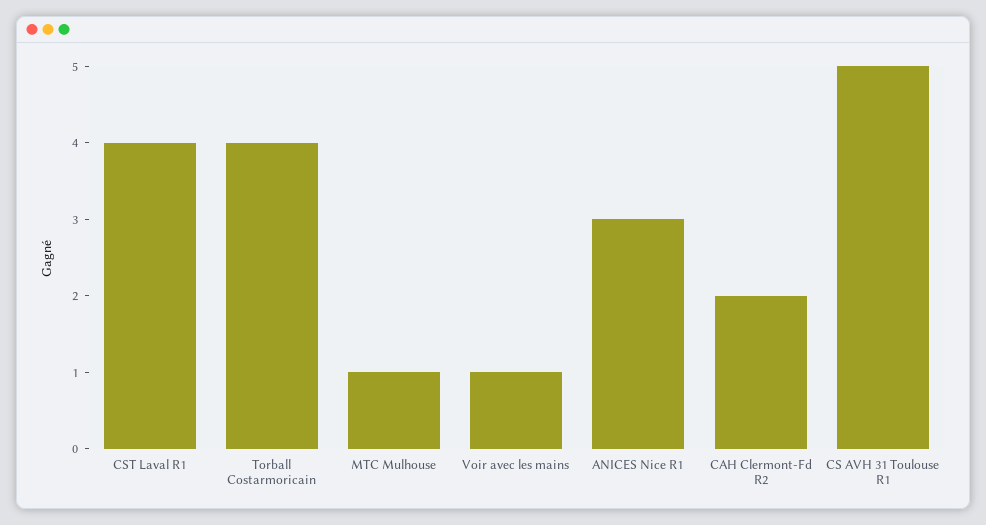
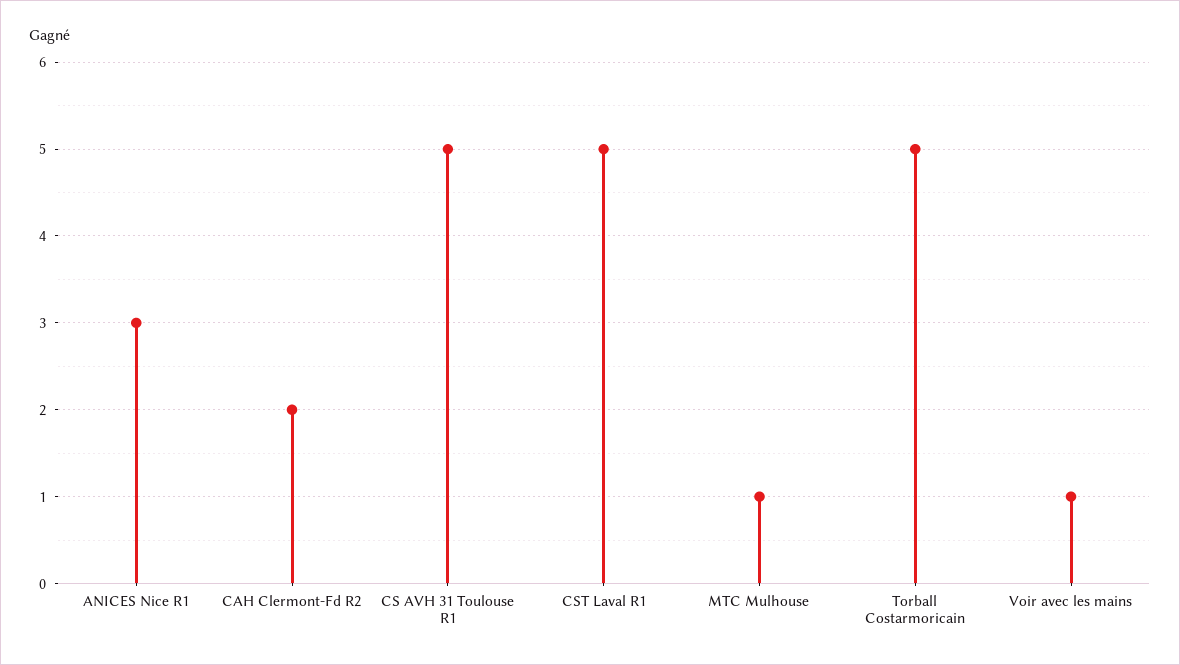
  {
-   "CST Laval R1": 4,
+   "CST Laval R1": 5,
-   "Torball Costarmoricain": 4,
+   "Torball Costarmoricain": 5,
    "MTC Mulhouse": 1,
    "Voir avec les mains": 1,
    "ANICES Nice R1": 3,
    "CAH Clermont-Fd R2": 2,
    "CS AVH 31 Toulouse R1": 5
  }

